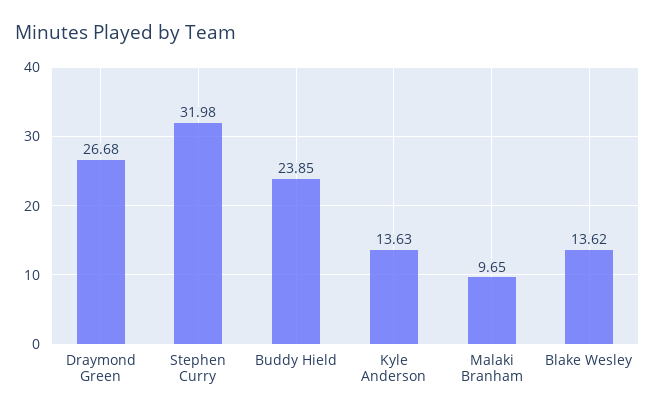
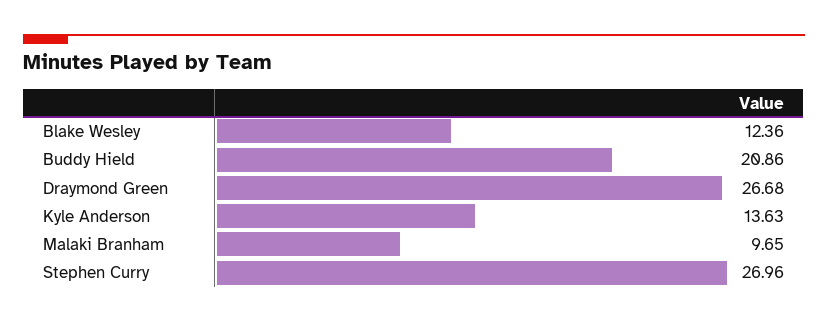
  {
    "Draymond Green": 26.68,
-   "Stephen Curry": 31.98,
+   "Stephen Curry": 26.96,
-   "Buddy Hield": 23.85,
+   "Buddy Hield": 20.86,
    "Kyle Anderson": 13.63,
    "Malaki Branham": 9.65,
-   "Blake Wesley": 13.62
+   "Blake Wesley": 12.36
  }

